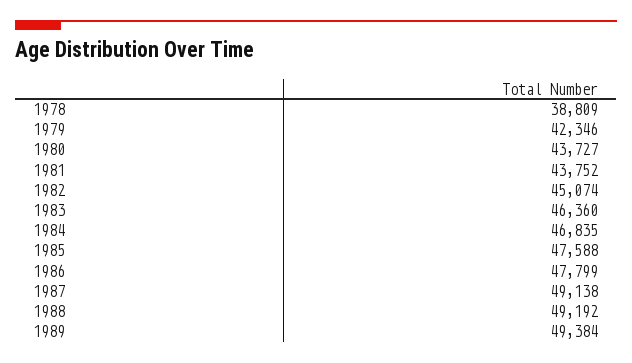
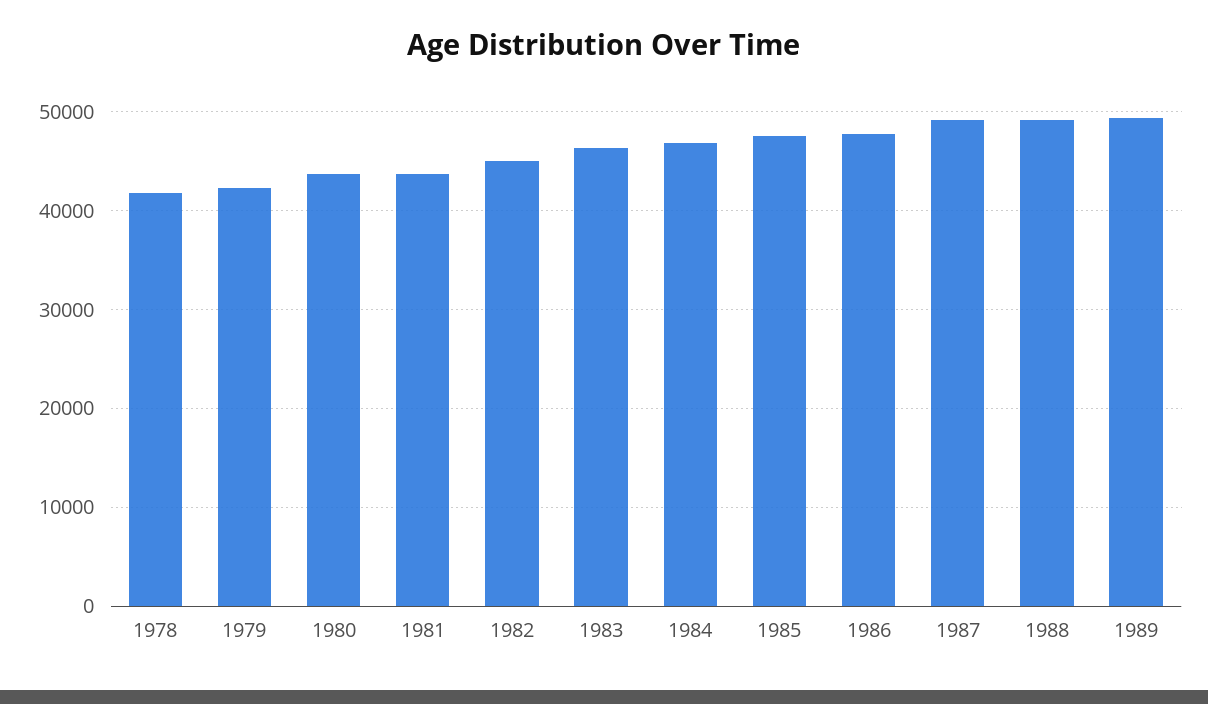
  {
-   "1978": 38809,
+   "1978": 42000,
    "1979": 42346,
    "1980": 43727,
    "1981": 43752,
    "1982": 45074,
    "1983": 46360,
    "1984": 46835,
    "1985": 47588,
    "1986": 47799,
    "1987": 49138,
    "1988": 49192,
    "1989": 49384
  }

